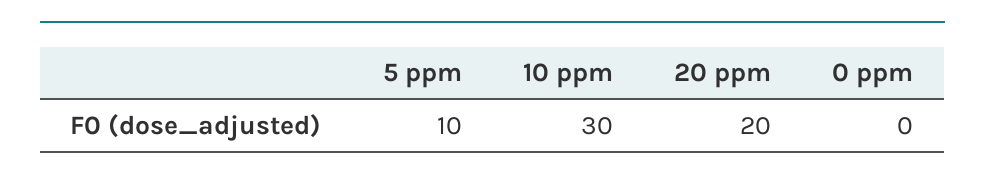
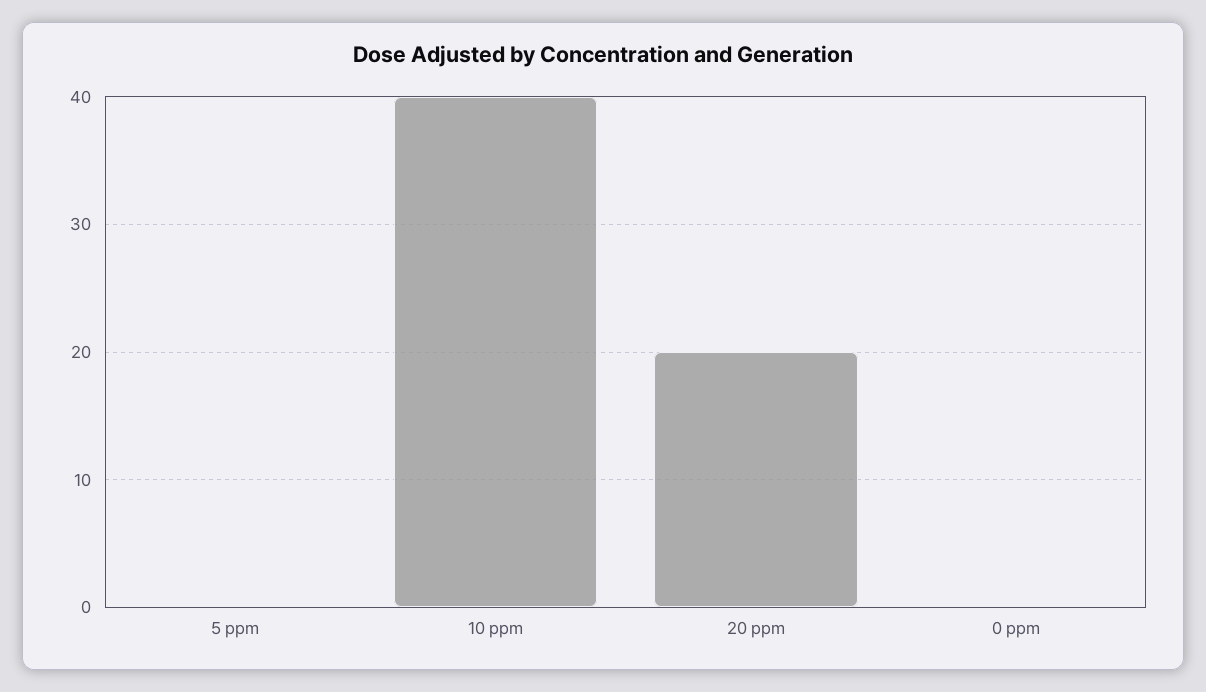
  {
-   "5 ppm": 10,
+   "5 ppm": 0,
-   "10 ppm": 30,
+   "10 ppm": 40,
    "20 ppm": 20,
    "0 ppm": 0
  }

